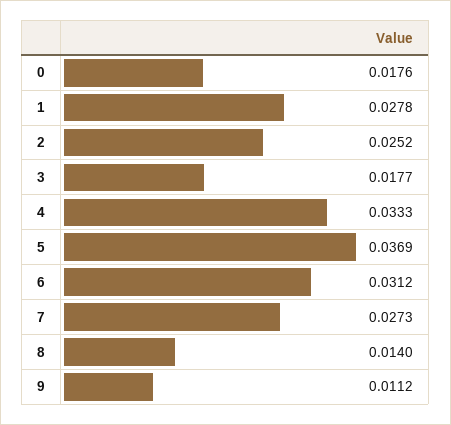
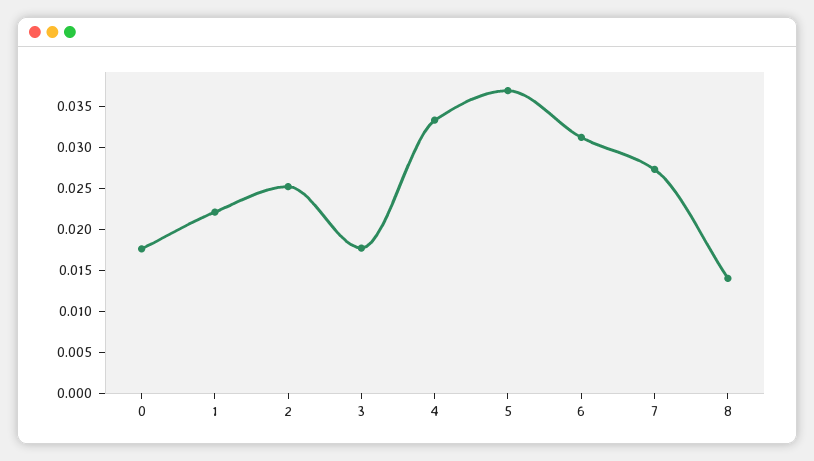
  {
    "0": 0.0176,
-   "1": 0.0278,
+   "1": 0.022,
    "2": 0.0252,
    "3": 0.0177,
    "4": 0.0333,
    "5": 0.0369,
    "6": 0.0312,
    "7": 0.0273,
-   "8": 0.014,
+   "8": 0.014
-   "9": 0.0112
  }

